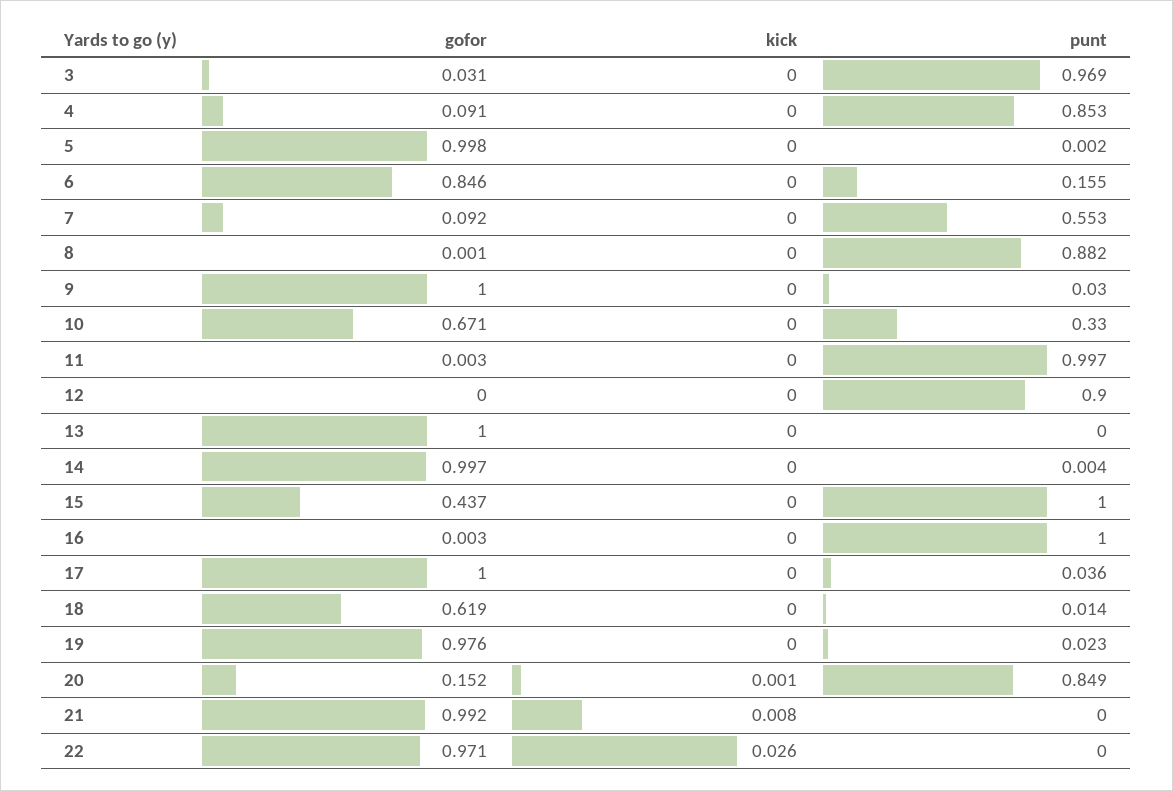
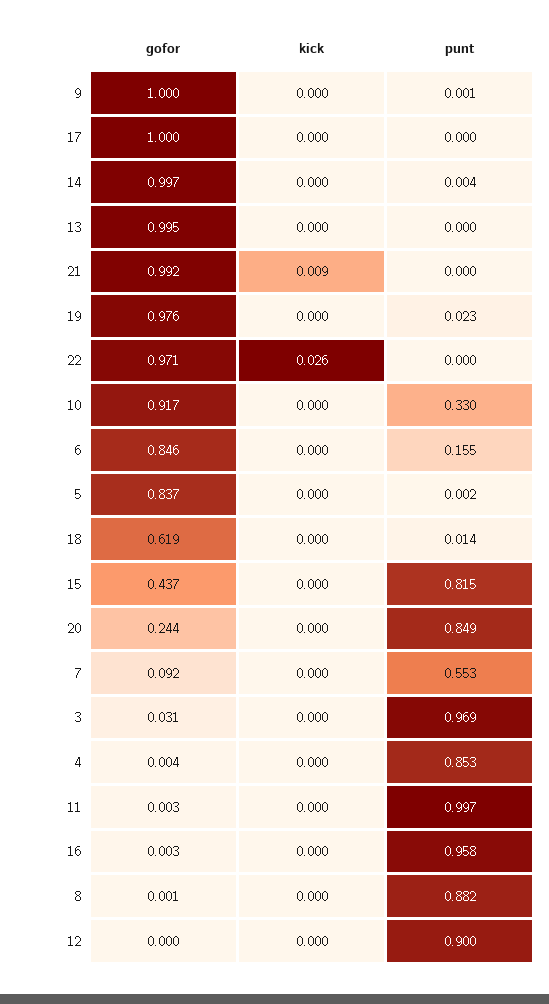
  {
    "gofor": {
      "3": 0.031,
-     "4": 0.091,
+     "4": 0.004,
-     "5": 0.998,
+     "5": 0.837,
      "6": 0.846,
      "7": 0.092,
      "8": 0.001,
      "9": 1,
-     "10": 0.671,
+     "10": 0.917,
      "11": 0.003,
      "12": 0,
-     "13": 1,
+     "13": 0.995,
      "14": 0.997,
      "15": 0.437,
      "16": 0.003,
      "17": 1,
      "18": 0.619,
      "19": 0.976,
-     "20": 0.152,
+     "20": 0.244,
      "21": 0.992,
      "22": 0.971
    },
    "kick": {
      "3": 0,
      "4": 0,
      "5": 0,
      "6": 0,
      "7": 0,
      "8": 0,
      "9": 0,
      "10": 0,
      "11": 0,
      "12": 0,
      "13": 0,
      "14": 0,
      "15": 0,
      "16": 0,
      "17": 0,
      "18": 0,
      "19": 0,
-     "20": 0.001,
+     "20": 0,
-     "21": 0.008,
+     "21": 0.009,
      "22": 0.026
    },
    "punt": {
      "3": 0.969,
      "4": 0.853,
      "5": 0.002,
      "6": 0.155,
      "7": 0.553,
      "8": 0.882,
-     "9": 0.03,
+     "9": 0.001,
      "10": 0.33,
      "11": 0.997,
      "12": 0.9,
      "13": 0,
      "14": 0.004,
-     "15": 1,
+     "15": 0.815,
-     "16": 1,
+     "16": 0.958,
-     "17": 0.036,
+     "17": 0,
      "18": 0.014,
      "19": 0.023,
      "20": 0.849,
      "21": 0,
      "22": 0
    }
  }

